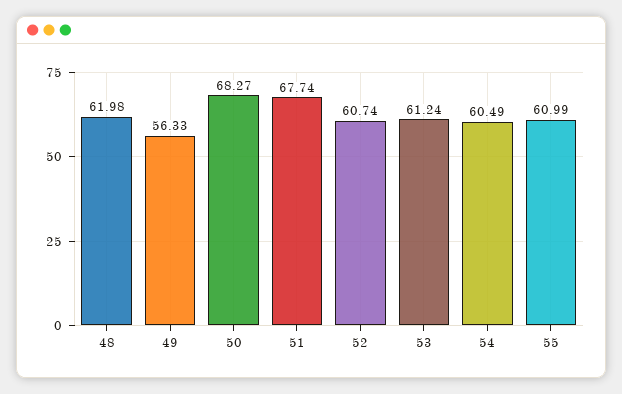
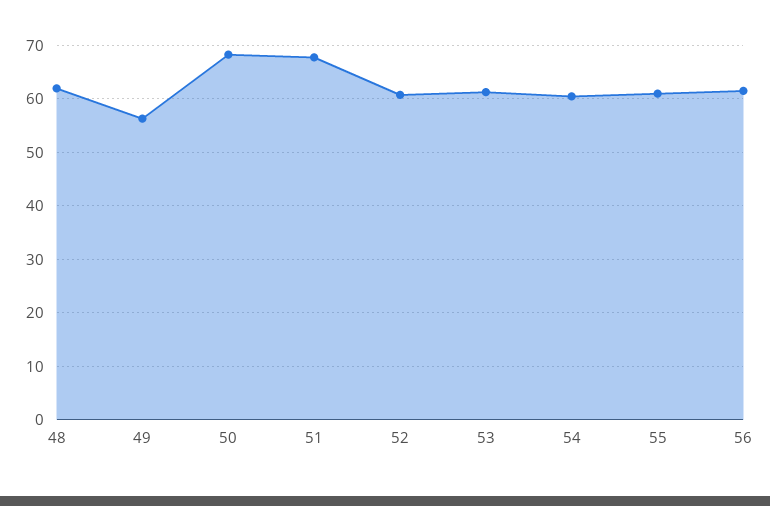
  {
    "48": 61.98,
    "49": 56.33,
    "50": 68.27,
    "51": 67.74,
    "52": 60.74,
    "53": 61.24,
    "54": 60.49,
-   "55": 60.99
+   "55": 60.99,
+   "56": 62
  }

